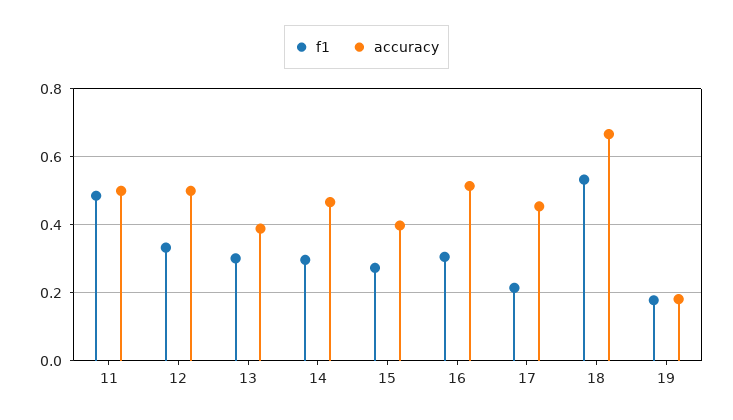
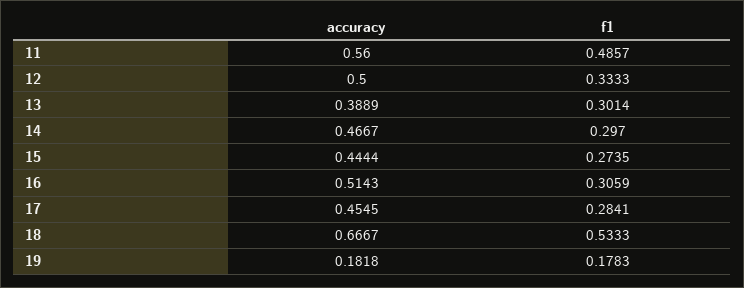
  {
    "f1": {
      "11": 0.4857,
      "12": 0.3333,
      "13": 0.3014,
      "14": 0.297,
      "15": 0.2735,
      "16": 0.3059,
-     "17": 0.22,
+     "17": 0.2841,
      "18": 0.5333,
      "19": 0.1783
    },
    "accuracy": {
-     "11": 0.5,
+     "11": 0.56,
      "12": 0.5,
      "13": 0.3889,
      "14": 0.4667,
-     "15": 0.4,
+     "15": 0.4444,
      "16": 0.5143,
      "17": 0.4545,
      "18": 0.6667,
      "19": 0.1818
    }
  }

